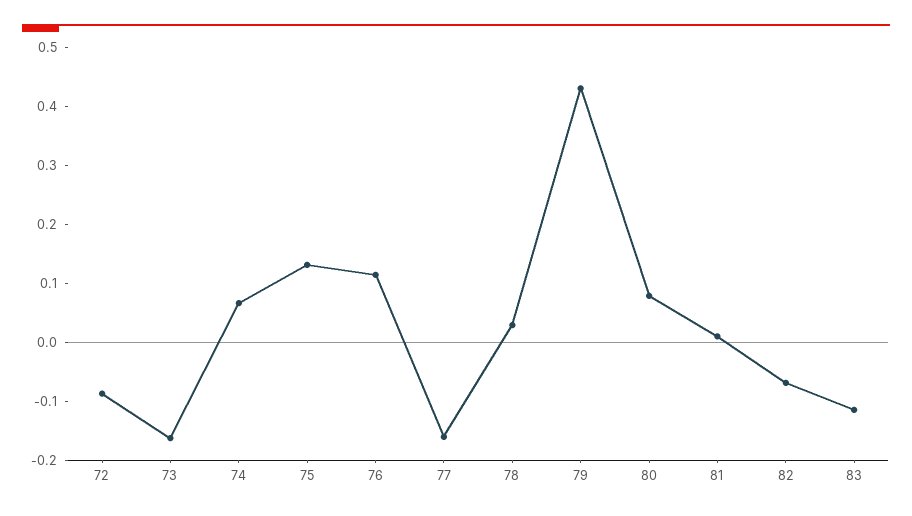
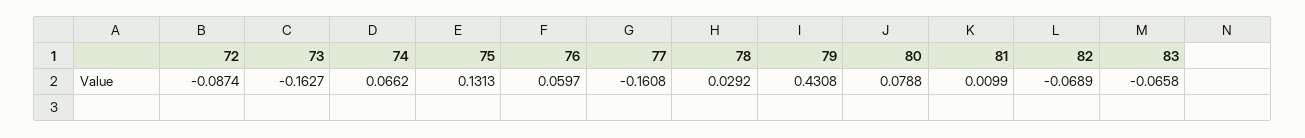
  {
    "72": -0.0874,
    "73": -0.1627,
    "74": 0.0662,
    "75": 0.1313,
-   "76": 0.12,
+   "76": 0.0597,
    "77": -0.1608,
    "78": 0.0292,
    "79": 0.4308,
    "80": 0.0788,
    "81": 0.0099,
    "82": -0.0689,
-   "83": -0.12
+   "83": -0.0658
  }

